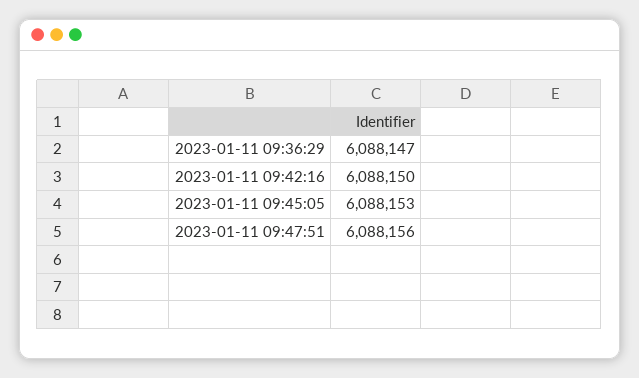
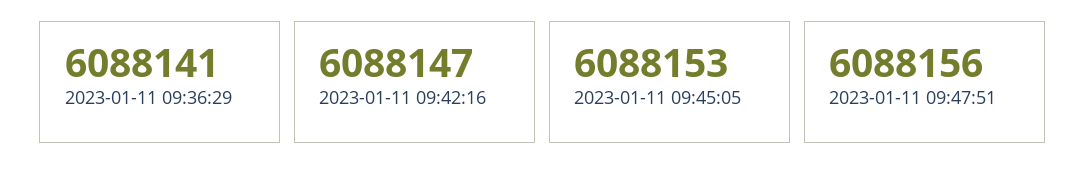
  {
-   "2023-01-11 09:36:29": 6088147,
+   "2023-01-11 09:36:29": 6088141,
-   "2023-01-11 09:42:16": 6088150,
+   "2023-01-11 09:42:16": 6088147,
    "2023-01-11 09:45:05": 6088153,
    "2023-01-11 09:47:51": 6088156
  }

